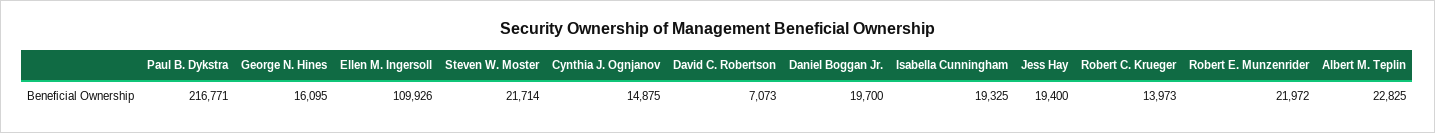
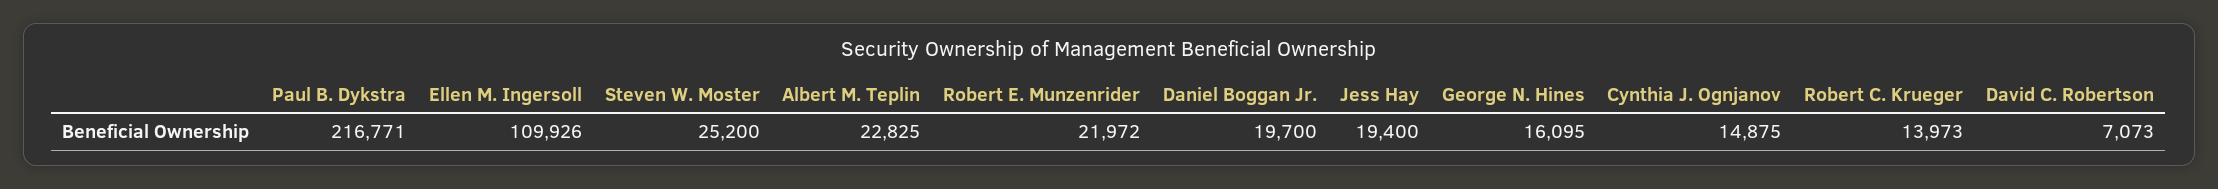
  {
    "Paul B. Dykstra": 216771,
    "George N. Hines": 16095,
    "Ellen M. Ingersoll": 109926,
-   "Steven W. Moster": 21714,
+   "Steven W. Moster": 25200,
    "Cynthia J. Ognjanov": 14875,
    "David C. Robertson": 7073,
    "Daniel Boggan Jr.": 19700,
-   "Isabella Cunningham": 19325,
    "Jess Hay": 19400,
    "Robert C. Krueger": 13973,
    "Robert E. Munzenrider": 21972,
    "Albert M. Teplin": 22825
  }

